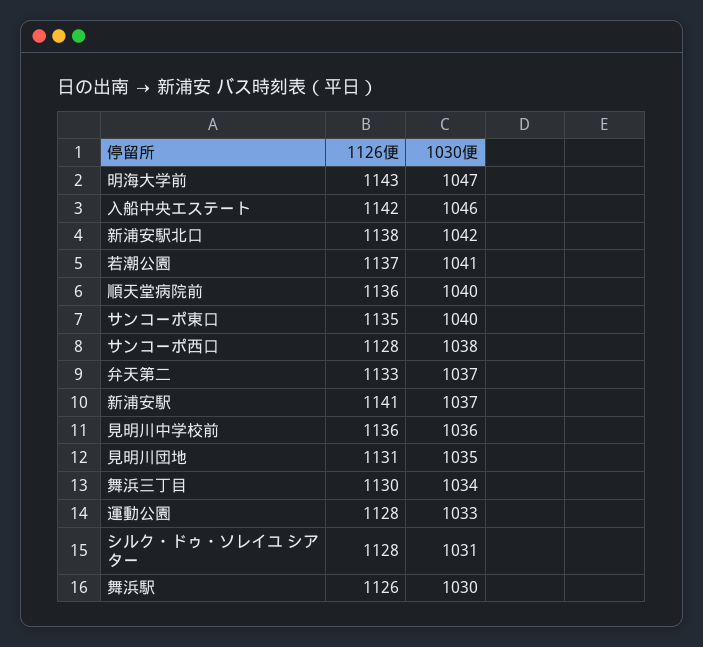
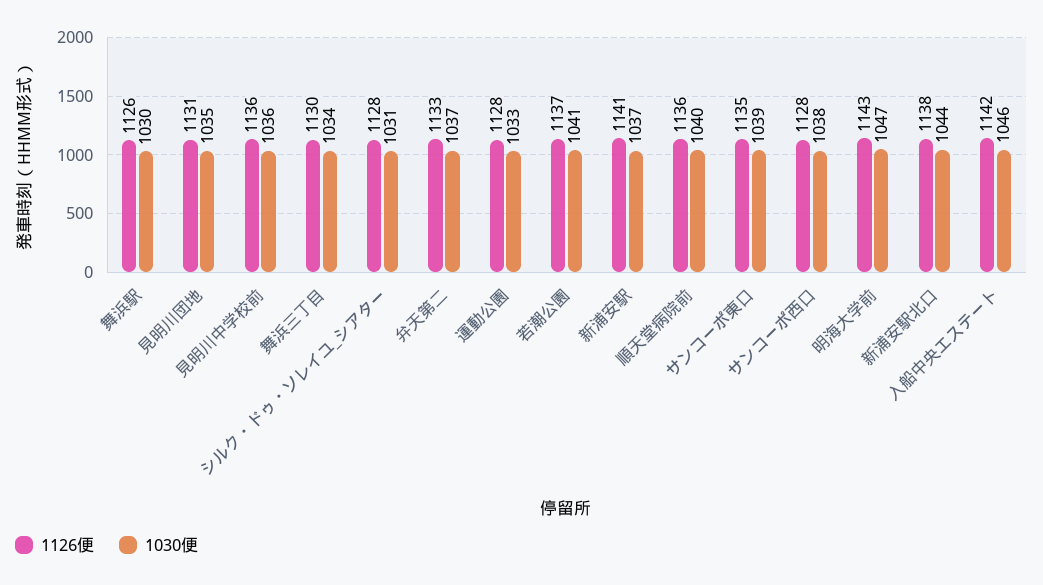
  {
    "1126便": {
      "明海大学前": 1143,
      "入船中央エステート": 1142,
      "新浦安駅北口": 1138,
      "若潮公園": 1137,
      "順天堂病院前": 1136,
      "サンコーポ東口": 1135,
      "サンコーポ西口": 1128,
      "弁天第二": 1133,
      "新浦安駅": 1141,
      "見明川中学校前": 1136,
      "見明川団地": 1131,
      "舞浜三丁目": 1130,
      "運動公園": 1128,
      "シルク・ドゥ・ソレイユ シアター": 1128,
      "舞浜駅": 1126
    },
    "1030便": {
      "明海大学前": 1047,
      "入船中央エステート": 1046,
-     "新浦安駅北口": 1042,
+     "新浦安駅北口": 1044,
      "若潮公園": 1041,
      "順天堂病院前": 1040,
-     "サンコーポ東口": 1040,
+     "サンコーポ東口": 1039,
      "サンコーポ西口": 1038,
      "弁天第二": 1037,
      "新浦安駅": 1037,
      "見明川中学校前": 1036,
      "見明川団地": 1035,
      "舞浜三丁目": 1034,
      "運動公園": 1033,
      "シルク・ドゥ・ソレイユ シアター": 1031,
      "舞浜駅": 1030
    }
  }

